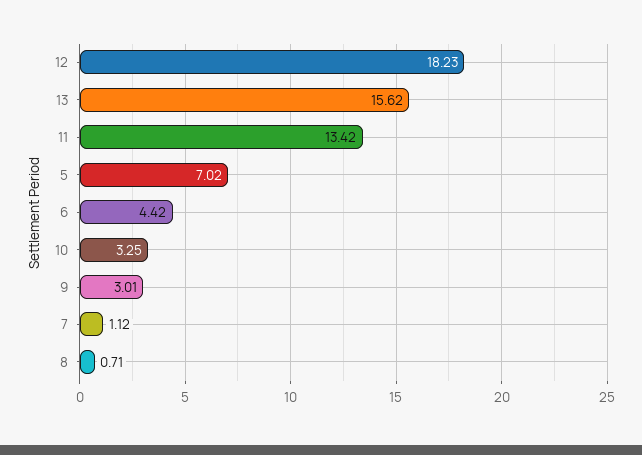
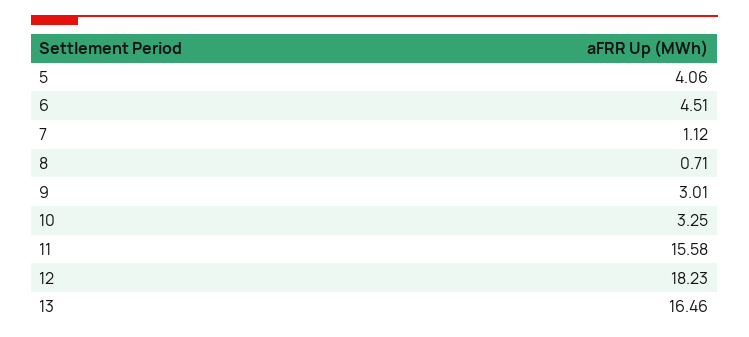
  {
    "12": 18.23,
-   "13": 15.62,
+   "13": 16.46,
-   "11": 13.42,
+   "11": 15.58,
-   "5": 7.02,
+   "5": 4.06,
-   "6": 4.42,
+   "6": 4.51,
    "10": 3.25,
    "9": 3.01,
    "7": 1.12,
    "8": 0.71
  }

